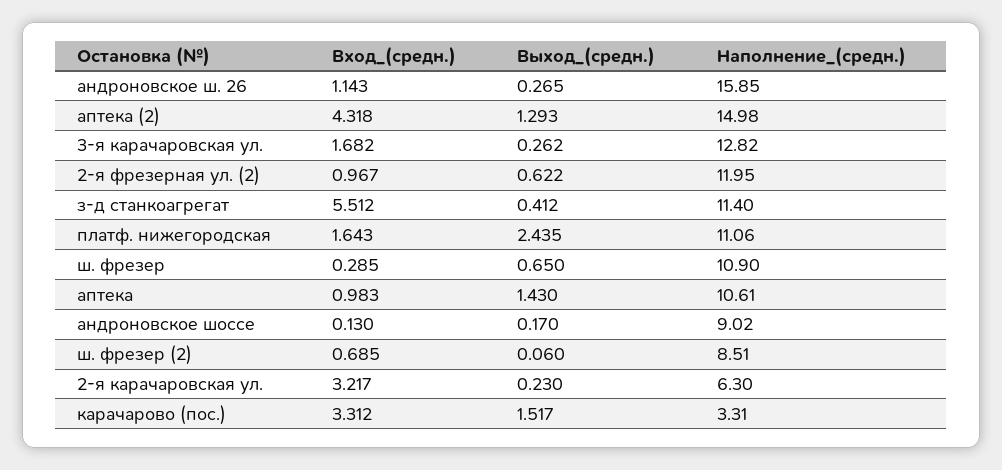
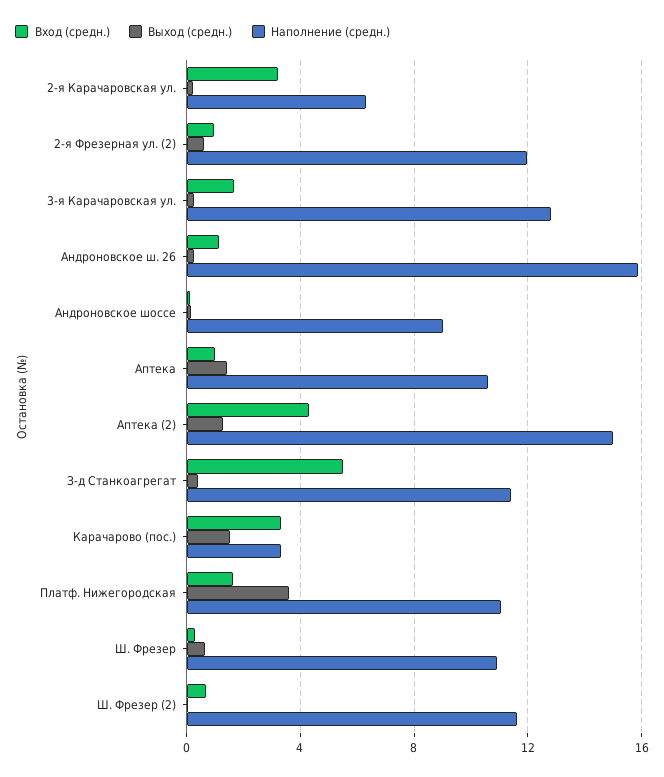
  {
    "Вход_(средн.)": {
      "андроновское ш. 26": 1.143,
      "аптека (2)": 4.318,
      "3-я карачаровская ул.": 1.682,
      "2-я фрезерная ул. (2)": 0.967,
      "з-д станкоагрегат": 5.512,
      "платф. нижегородская": 1.643,
      "ш. фрезер": 0.285,
      "аптека": 0.983,
      "андроновское шоссе": 0.13,
      "ш. фрезер (2)": 0.685,
      "2-я карачаровская ул.": 3.217,
      "карачарово (пос.)": 3.312
    },
    "Выход_(средн.)": {
      "андроновское ш. 26": 0.265,
      "аптека (2)": 1.293,
      "3-я карачаровская ул.": 0.262,
      "2-я фрезерная ул. (2)": 0.622,
      "з-д станкоагрегат": 0.412,
-     "платф. нижегородская": 2.435,
+     "платф. нижегородская": 3.5,
      "ш. фрезер": 0.65,
      "аптека": 1.43,
      "андроновское шоссе": 0.17,
      "ш. фрезер (2)": 0.06,
      "2-я карачаровская ул.": 0.23,
      "карачарово (пос.)": 1.517
    },
    "Наполнение_(средн.)": {
      "андроновское ш. 26": 15.85,
      "аптека (2)": 14.98,
      "3-я карачаровская ул.": 12.82,
      "2-я фрезерная ул. (2)": 11.95,
      "з-д станкоагрегат": 11.4,
      "платф. нижегородская": 11.06,
      "ш. фрезер": 10.9,
      "аптека": 10.61,
      "андроновское шоссе": 9.02,
-     "ш. фрезер (2)": 8.51,
+     "ш. фрезер (2)": 11.5,
      "2-я карачаровская ул.": 6.3,
      "карачарово (пос.)": 3.31
    }
  }

